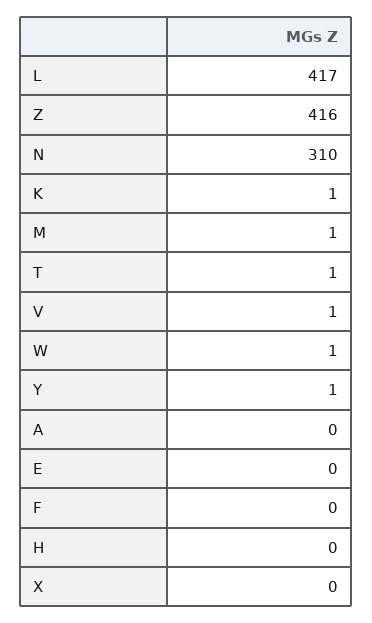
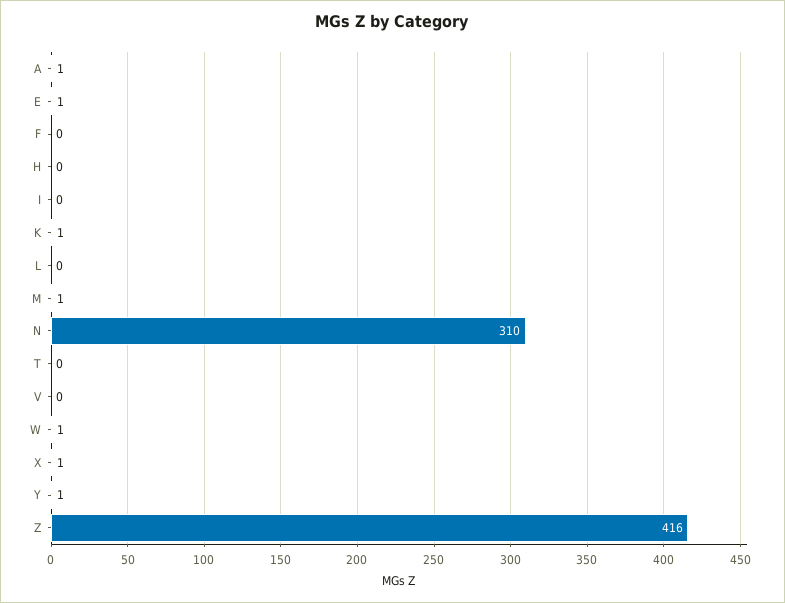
  {
-   "L": 417,
+   "L": 0,
    "Z": 416,
    "N": 310,
    "K": 1,
    "M": 1,
-   "T": 1,
+   "T": 0,
-   "V": 1,
+   "V": 0,
    "W": 1,
    "Y": 1,
-   "A": 0,
+   "A": 1,
-   "E": 0,
+   "E": 1,
    "F": 0,
    "H": 0,
-   "X": 0
+   "X": 1,
+   "I": 0
  }

